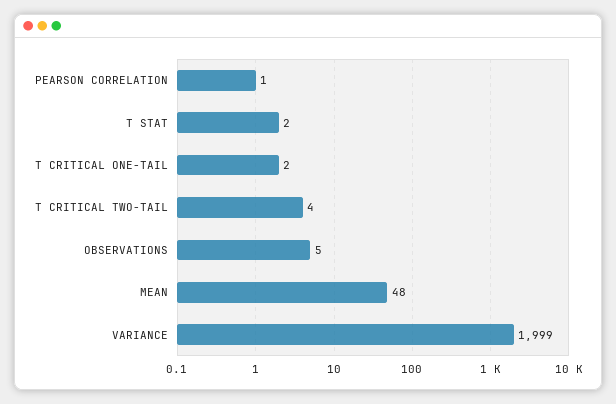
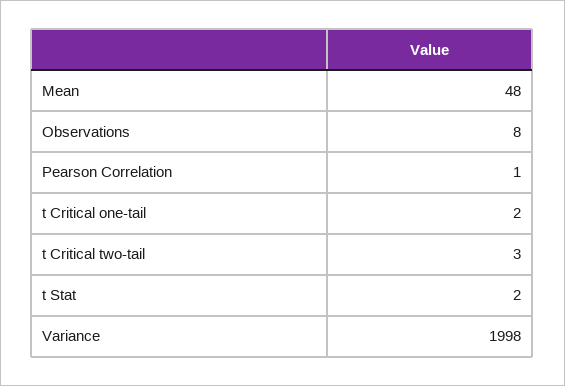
  {
    "PEARSON CORRELATION": 1,
    "T STAT": 2,
    "T CRITICAL ONE-TAIL": 2,
-   "T CRITICAL TWO-TAIL": 4,
+   "T CRITICAL TWO-TAIL": 3,
-   "OBSERVATIONS": 5,
+   "OBSERVATIONS": 8,
    "MEAN": 48,
-   "VARIANCE": 1999
+   "VARIANCE": 1998
  }

